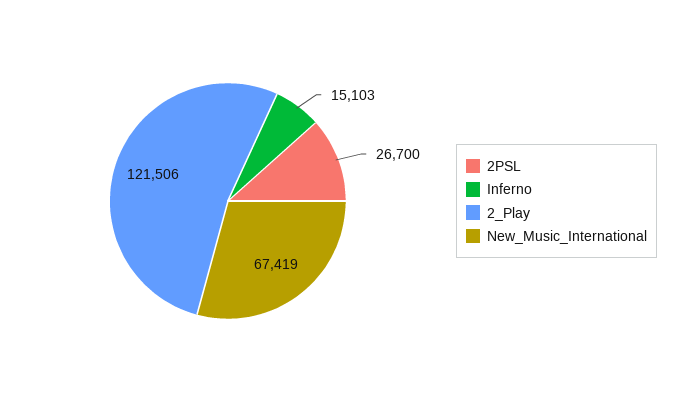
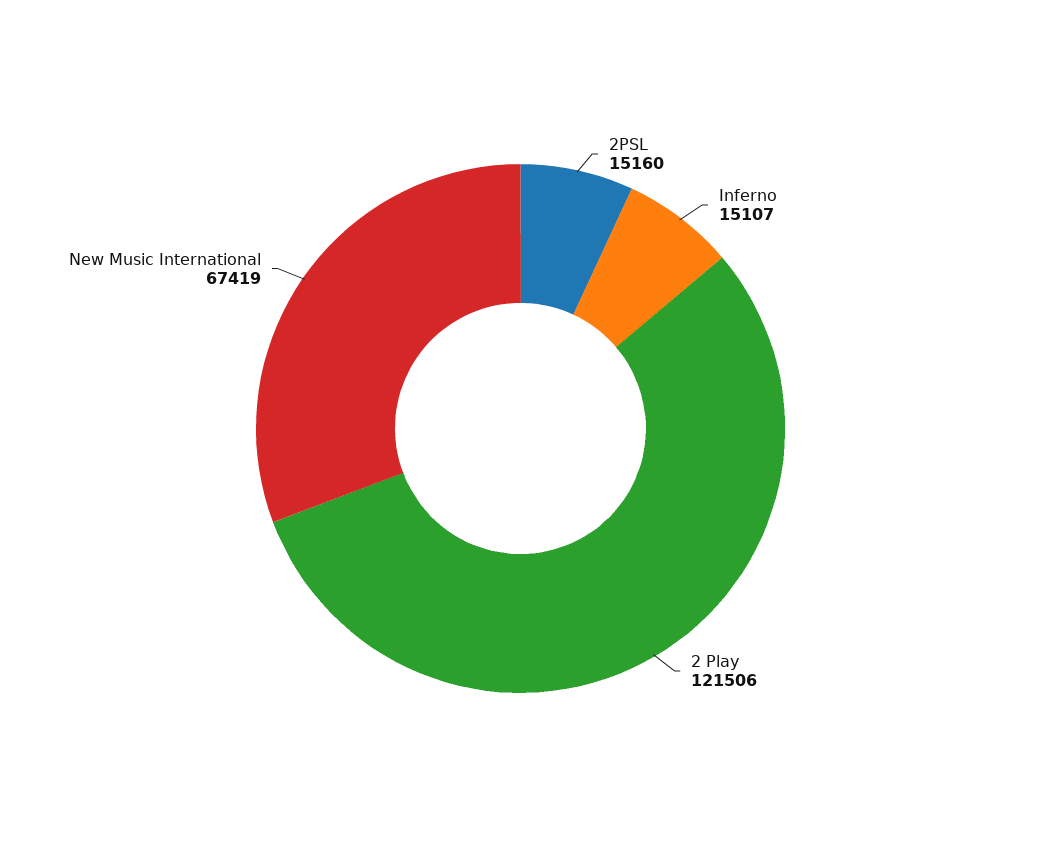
  {
-   "2PSL": 26700,
+   "2PSL": 15160,
-   "Inferno": 15103,
+   "Inferno": 15107,
    "2_Play": 121506,
    "New_Music_International": 67419
  }

